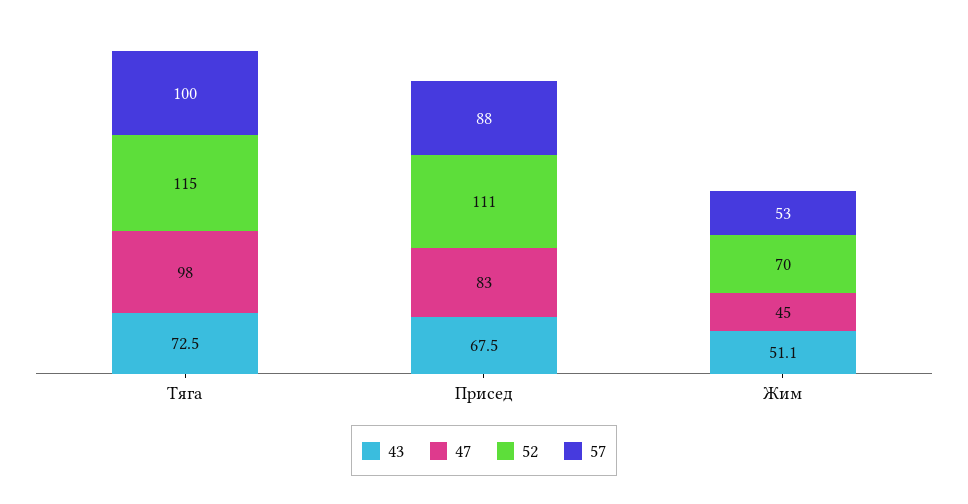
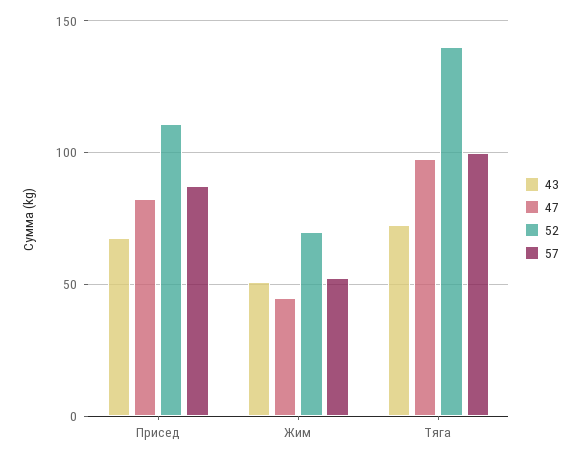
  {
    "43": {
      "Тяга": 72.5,
      "Присед": 67.5,
      "Жим": 51.1
    },
    "47": {
      "Тяга": 98,
      "Присед": 83,
      "Жим": 45
    },
    "52": {
-     "Тяга": 115,
+     "Тяга": 140,
      "Присед": 111,
      "Жим": 70
    },
    "57": {
      "Тяга": 100,
      "Присед": 88,
      "Жим": 53
    }
  }

